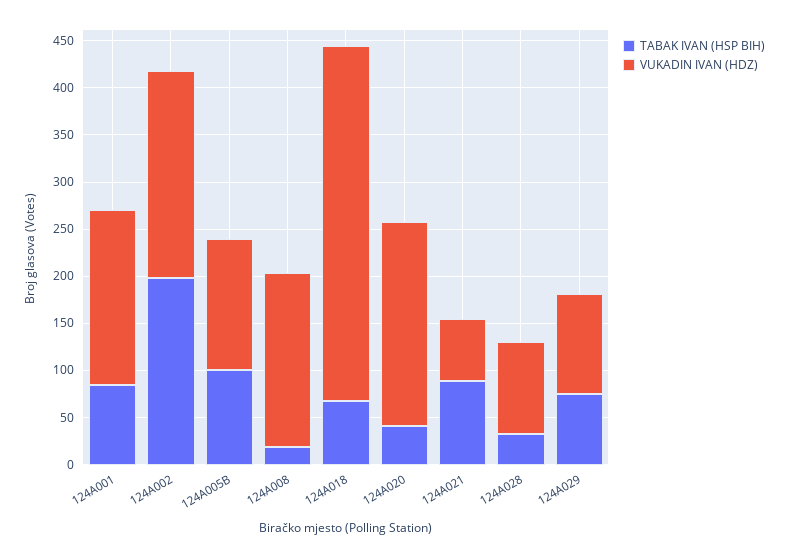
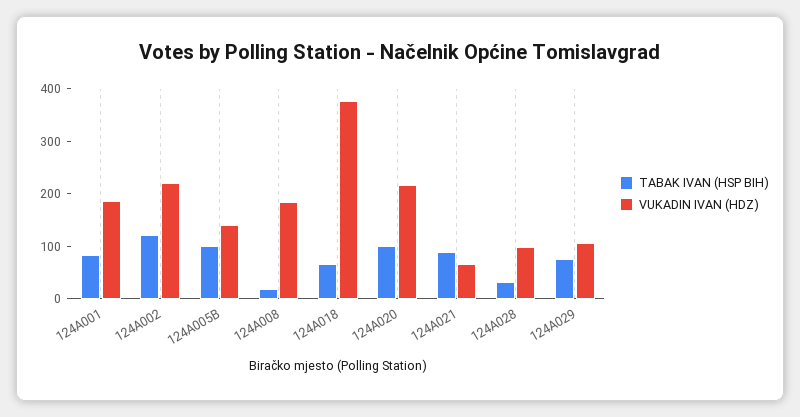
  {
    "TABAK IVAN (HSP BIH)": {
      "124A001": 80,
-     "124A002": 200,
+     "124A002": 120,
      "124A005B": 100,
      "124A008": 20,
      "124A018": 70,
-     "124A020": 40,
+     "124A020": 100,
      "124A021": 90,
      "124A028": 30,
      "124A029": 80
    },
    "VUKADIN IVAN (HDZ)": {
      "124A001": 190,
      "124A002": 220,
      "124A005B": 140,
      "124A008": 180,
      "124A018": 380,
      "124A020": 220,
      "124A021": 70,
      "124A028": 100,
      "124A029": 110
    }
  }

